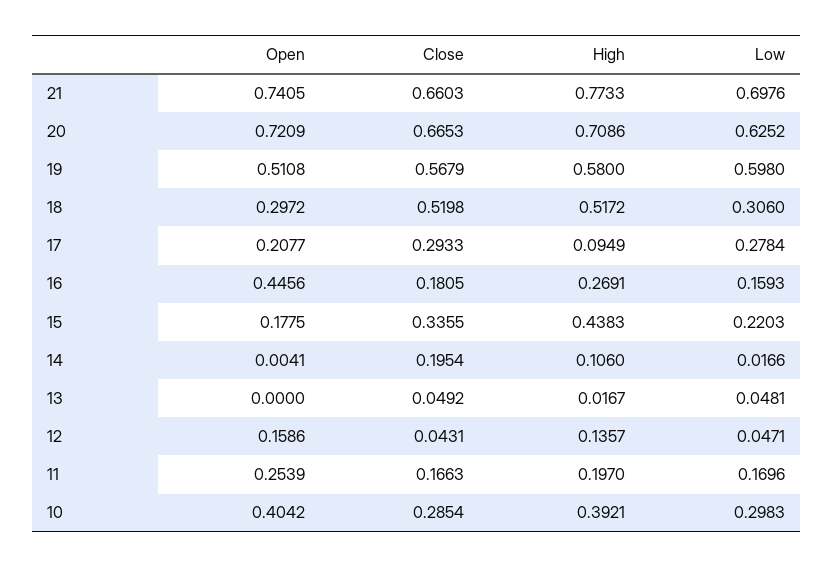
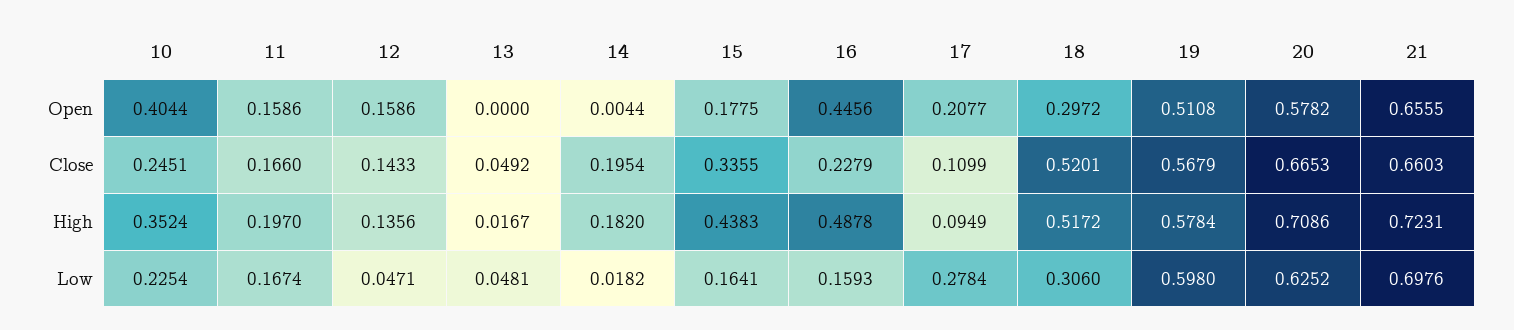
  {
    "Open": {
-     "21": 0.7405,
+     "21": 0.6555,
-     "20": 0.7209,
+     "20": 0.5782,
      "19": 0.5108,
      "18": 0.2972,
      "17": 0.2077,
      "16": 0.4456,
      "15": 0.1775,
-     "14": 0.0041,
+     "14": 0.0044,
      "13": 0,
      "12": 0.1586,
-     "11": 0.2539,
+     "11": 0.1586,
-     "10": 0.4042
+     "10": 0.4044
    },
    "Close": {
      "21": 0.6603,
      "20": 0.6653,
      "19": 0.5679,
-     "18": 0.5198,
+     "18": 0.5201,
-     "17": 0.2933,
+     "17": 0.1099,
-     "16": 0.1805,
+     "16": 0.2279,
      "15": 0.3355,
      "14": 0.1954,
      "13": 0.0492,
-     "12": 0.0431,
+     "12": 0.1433,
-     "11": 0.1663,
+     "11": 0.166,
-     "10": 0.2854
+     "10": 0.2451
    },
    "High": {
-     "21": 0.7733,
+     "21": 0.7231,
      "20": 0.7086,
-     "19": 0.58,
+     "19": 0.5784,
      "18": 0.5172,
      "17": 0.0949,
-     "16": 0.2691,
+     "16": 0.4878,
      "15": 0.4383,
-     "14": 0.106,
+     "14": 0.182,
      "13": 0.0167,
-     "12": 0.1357,
+     "12": 0.1356,
      "11": 0.197,
-     "10": 0.3921
+     "10": 0.3524
    },
    "Low": {
      "21": 0.6976,
      "20": 0.6252,
      "19": 0.598,
      "18": 0.306,
      "17": 0.2784,
      "16": 0.1593,
-     "15": 0.2203,
+     "15": 0.1641,
-     "14": 0.0166,
+     "14": 0.0182,
      "13": 0.0481,
      "12": 0.0471,
-     "11": 0.1696,
+     "11": 0.1674,
-     "10": 0.2983
+     "10": 0.2254
    }
  }

